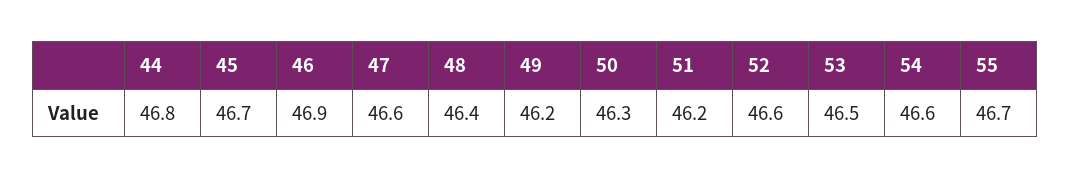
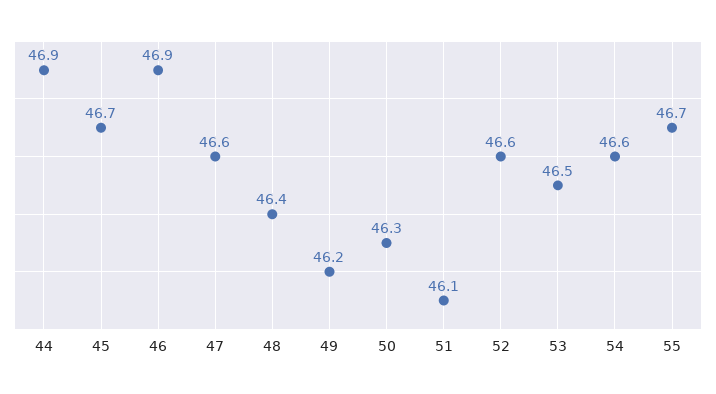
  {
-   "44": 46.8,
+   "44": 46.9,
    "45": 46.7,
    "46": 46.9,
    "47": 46.6,
    "48": 46.4,
    "49": 46.2,
    "50": 46.3,
-   "51": 46.2,
+   "51": 46.1,
    "52": 46.6,
    "53": 46.5,
    "54": 46.6,
    "55": 46.7
  }

